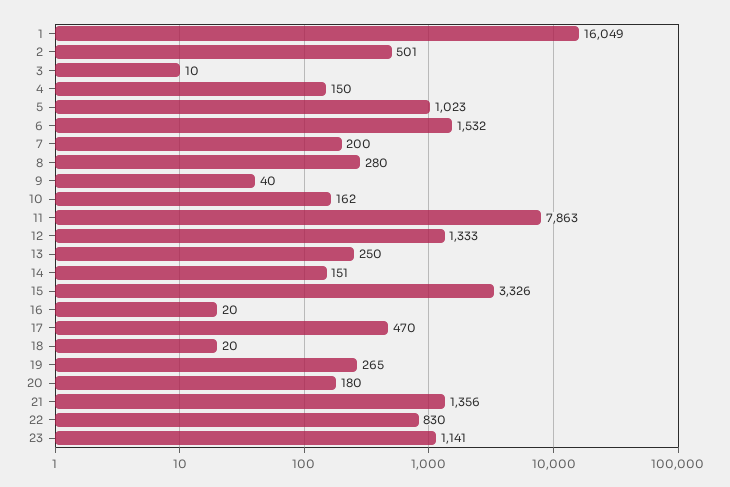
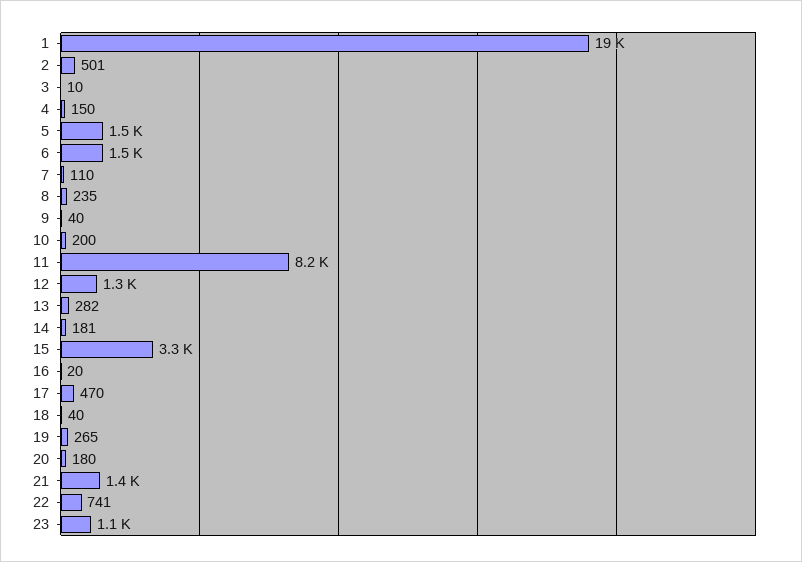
  {
-   "1": 16049,
+   "1": 19000,
    "2": 501,
    "3": 10,
    "4": 150,
-   "5": 1023,
+   "5": 1500,
    "6": 1532,
-   "7": 200,
+   "7": 110,
-   "8": 280,
+   "8": 235,
    "9": 40,
-   "10": 162,
+   "10": 200,
-   "11": 7863,
+   "11": 8200,
    "12": 1333,
-   "13": 250,
+   "13": 282,
-   "14": 151,
+   "14": 181,
    "15": 3326,
    "16": 20,
    "17": 470,
-   "18": 20,
+   "18": 40,
    "19": 265,
    "20": 180,
    "21": 1356,
-   "22": 830,
+   "22": 741,
    "23": 1141
  }

